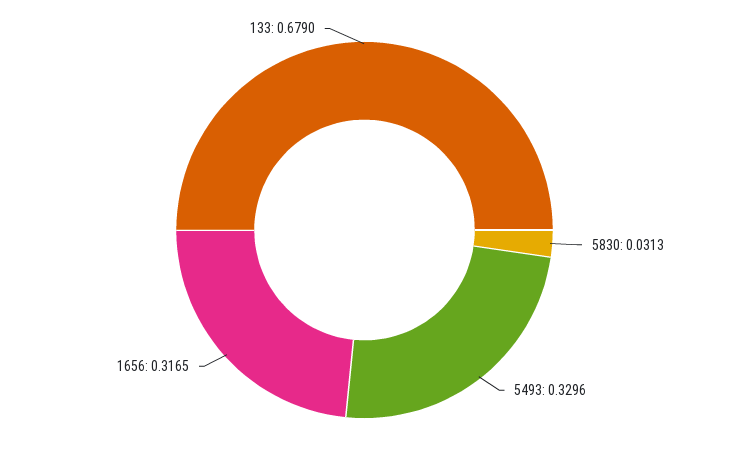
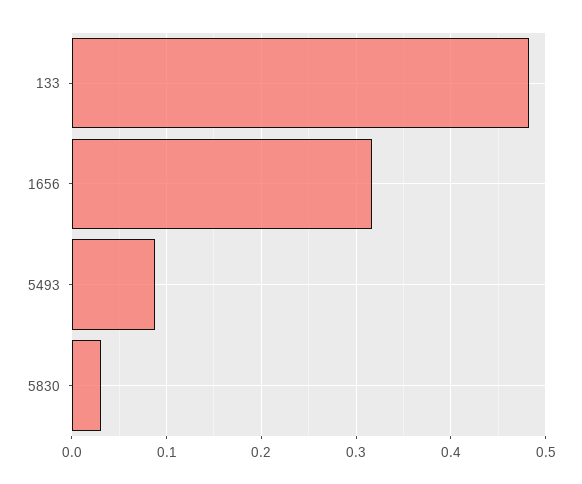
  {
    "5830": 0.0313,
-   "5493": 0.3296,
+   "5493": 0.09,
    "1656": 0.3165,
-   "133": 0.679
+   "133": 0.48
  }

